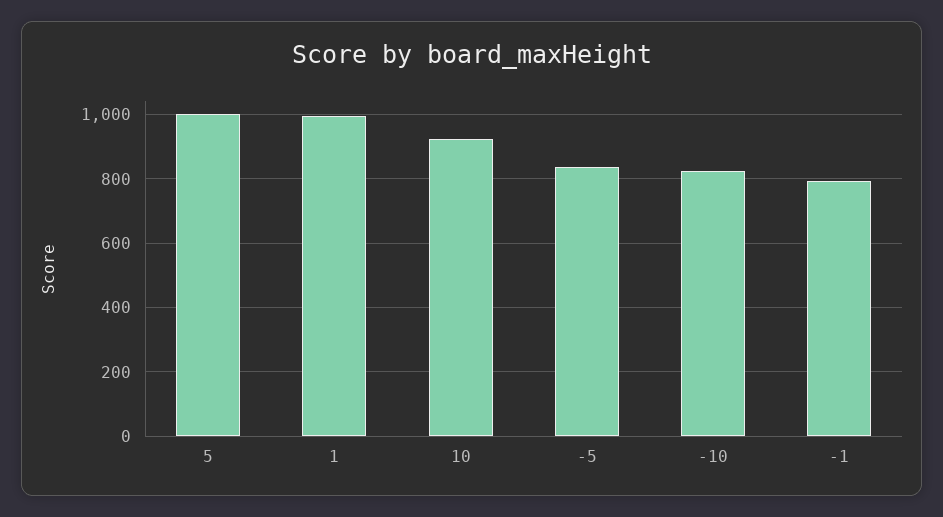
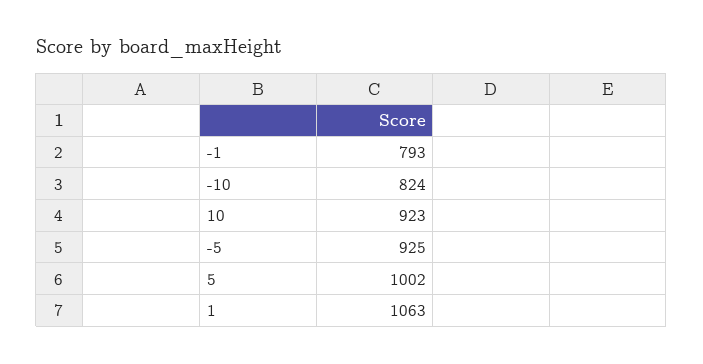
  {
    "5": 1002,
-   "1": 1000,
+   "1": 1063,
    "10": 923,
-   "-5": 840,
+   "-5": 925,
    "-10": 824,
    "-1": 793
  }

